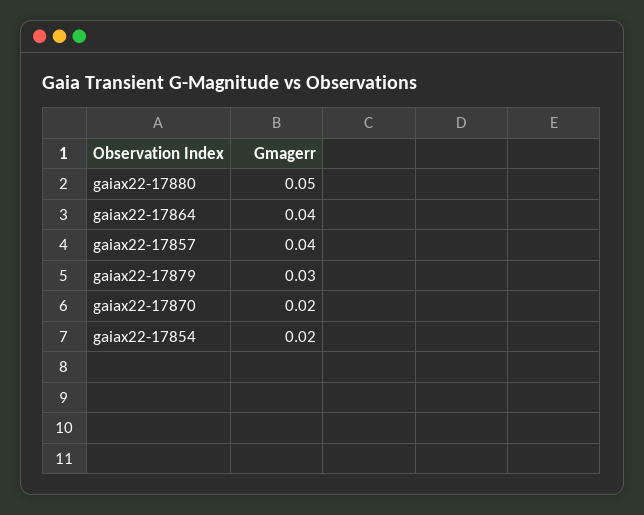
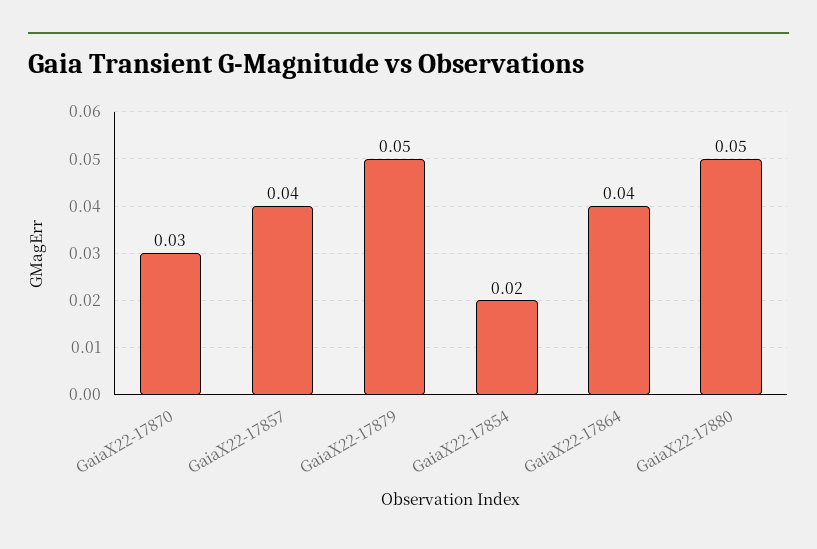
  {
    "gaiax22-17880": 0.05,
    "gaiax22-17864": 0.04,
    "gaiax22-17857": 0.04,
-   "gaiax22-17879": 0.03,
+   "gaiax22-17879": 0.05,
-   "gaiax22-17870": 0.02,
+   "gaiax22-17870": 0.03,
    "gaiax22-17854": 0.02
  }

